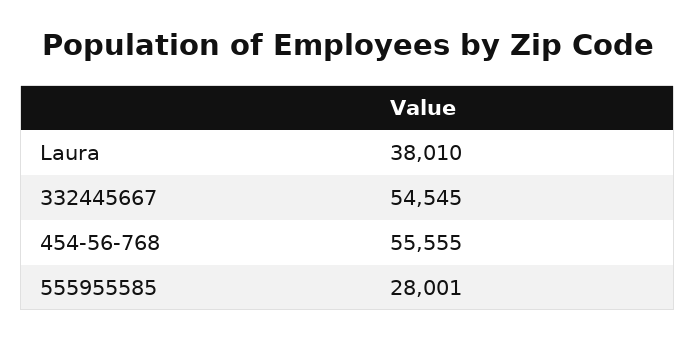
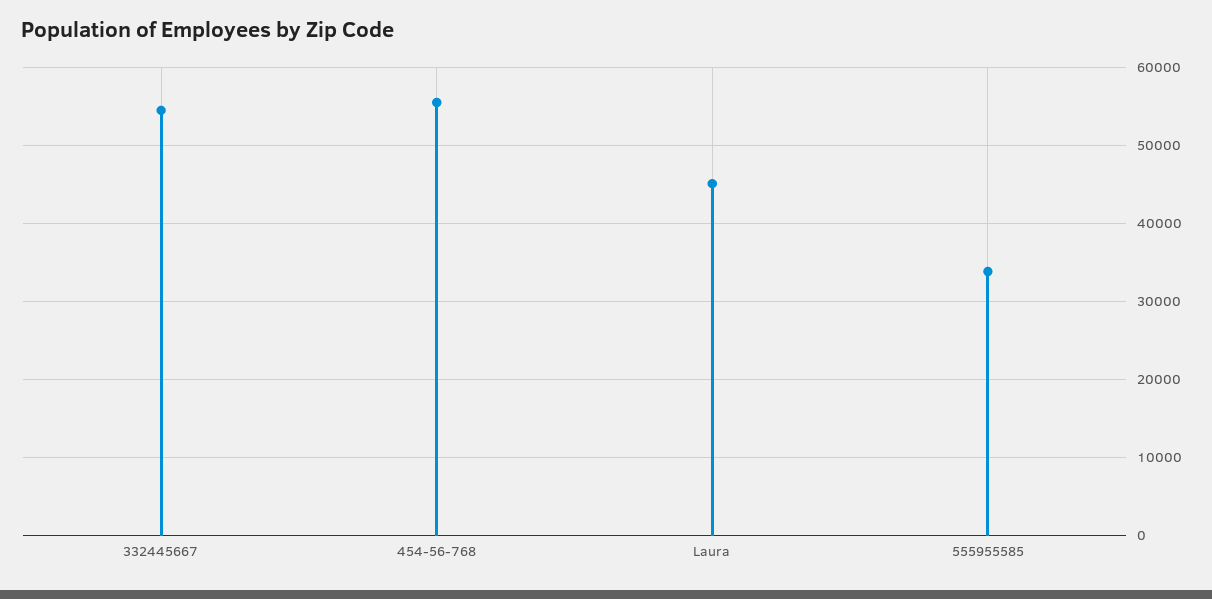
  {
-   "Laura": 38010,
+   "Laura": 45000,
    "332445667": 54545,
    "454-56-768": 55555,
-   "555955585": 28001
+   "555955585": 34000
  }

